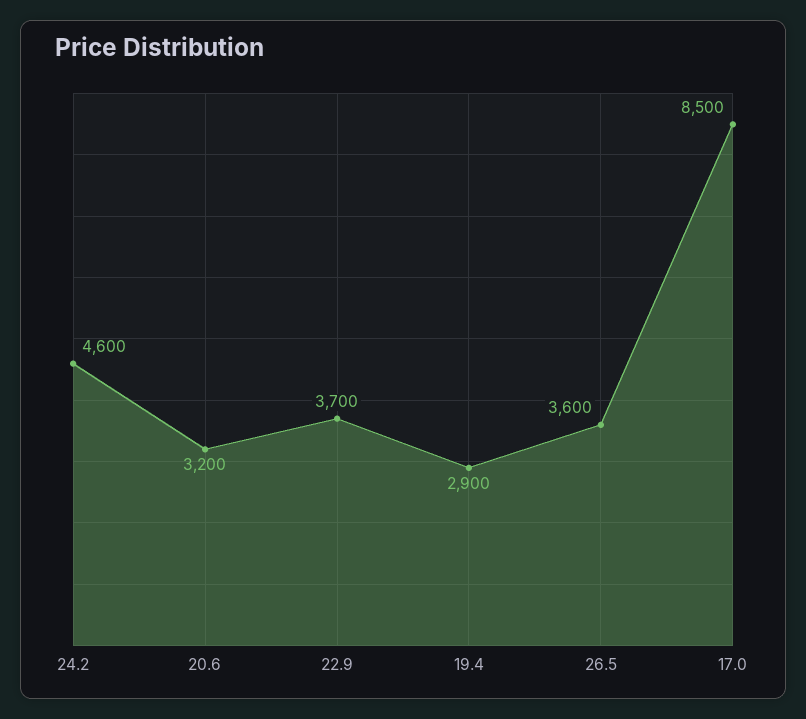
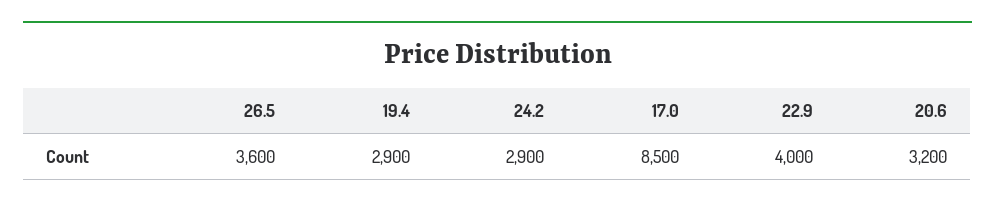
  {
-   "24.2": 4600,
+   "24.2": 2900,
    "20.6": 3200,
-   "22.9": 3700,
+   "22.9": 4000,
    "19.4": 2900,
    "26.5": 3600,
    "17.0": 8500
  }

